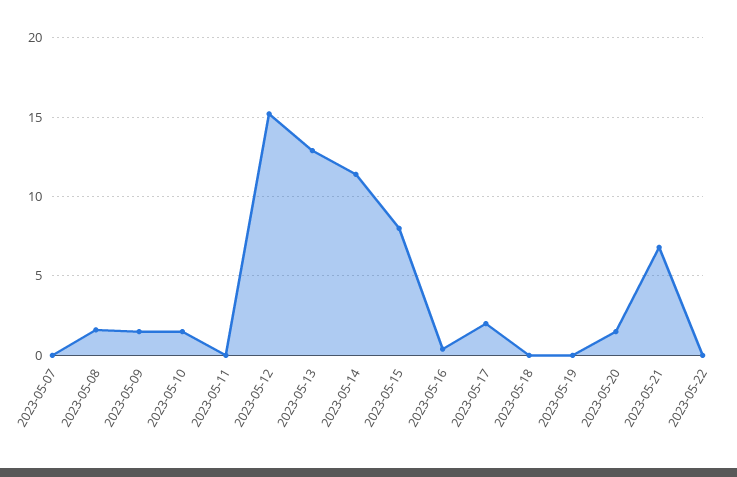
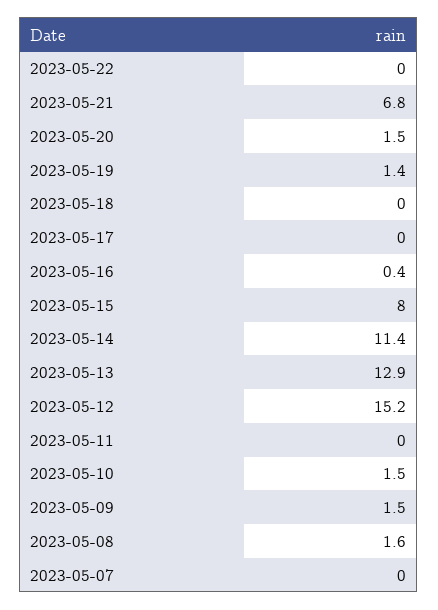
  {
    "2023-05-07": 0,
    "2023-05-08": 1.6,
    "2023-05-09": 1.5,
    "2023-05-10": 1.5,
    "2023-05-11": 0,
    "2023-05-12": 15.2,
    "2023-05-13": 12.9,
    "2023-05-14": 11.4,
    "2023-05-15": 8,
    "2023-05-16": 0.4,
-   "2023-05-17": 2,
+   "2023-05-17": 0,
    "2023-05-18": 0,
-   "2023-05-19": 0,
+   "2023-05-19": 1.4,
    "2023-05-20": 1.5,
    "2023-05-21": 6.8,
    "2023-05-22": 0
  }

